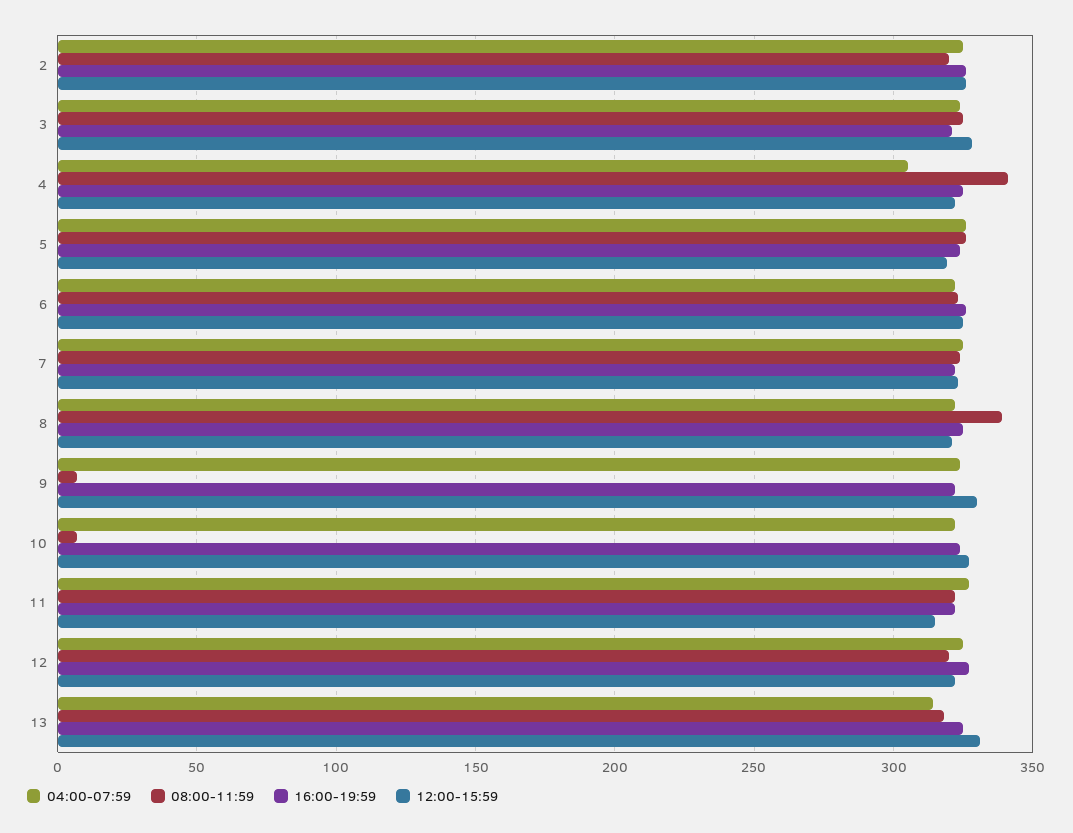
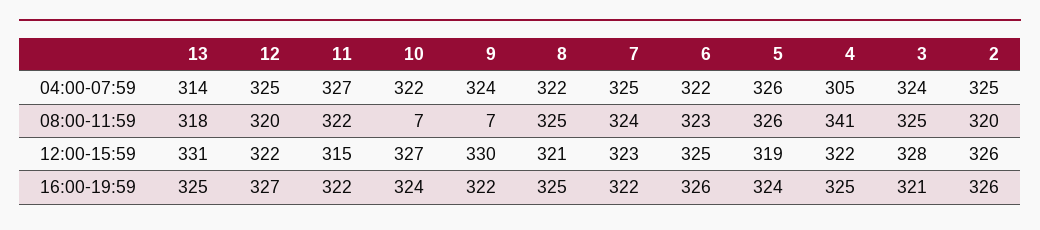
  {
    "04:00-07:59": {
      "2": 325,
      "3": 324,
      "4": 305,
      "5": 326,
      "6": 322,
      "7": 325,
      "8": 322,
      "9": 324,
      "10": 322,
      "11": 327,
      "12": 325,
      "13": 314
    },
    "08:00-11:59": {
      "2": 320,
      "3": 325,
      "4": 341,
      "5": 326,
      "6": 323,
      "7": 324,
-     "8": 340,
+     "8": 325,
      "9": 7,
      "10": 7,
      "11": 322,
      "12": 320,
      "13": 318
    },
    "16:00-19:59": {
      "2": 326,
      "3": 321,
      "4": 325,
      "5": 324,
      "6": 326,
      "7": 322,
      "8": 325,
      "9": 322,
      "10": 324,
      "11": 322,
      "12": 327,
      "13": 325
    },
    "12:00-15:59": {
      "2": 326,
      "3": 328,
      "4": 322,
      "5": 319,
      "6": 325,
      "7": 323,
      "8": 321,
      "9": 330,
      "10": 327,
      "11": 315,
      "12": 322,
      "13": 331
    }
  }

